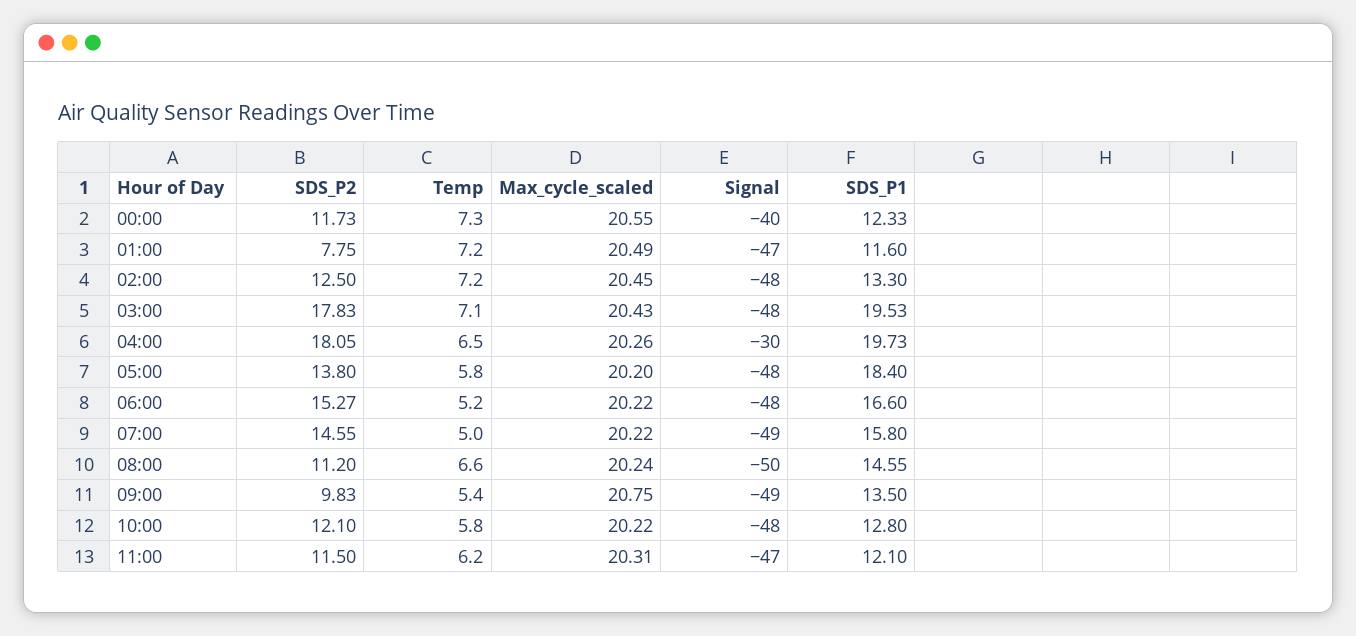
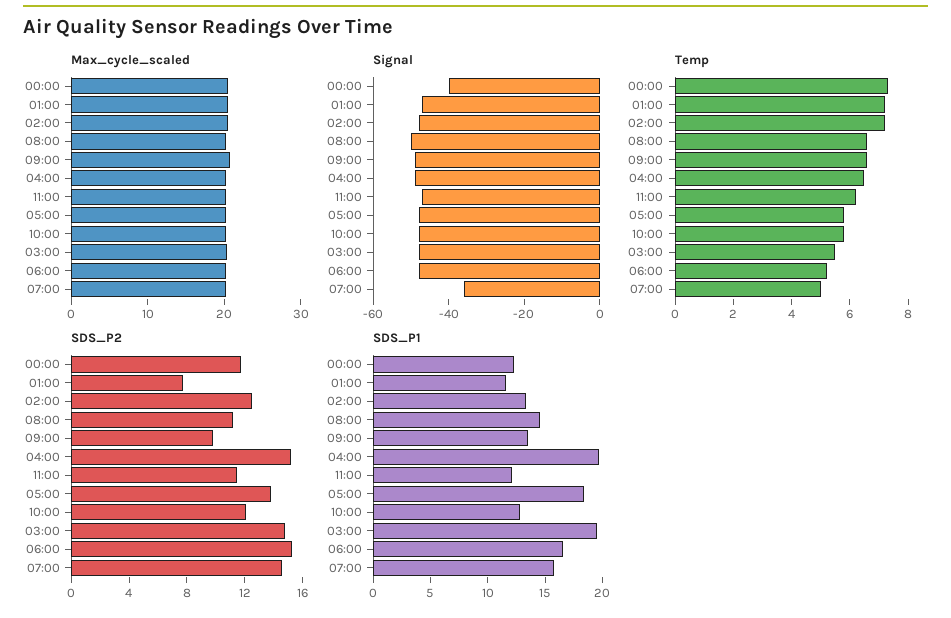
  {
    "SDS_P2": {
      "00:00": 11.73,
      "01:00": 7.75,
      "02:00": 12.5,
-     "03:00": 17.83,
+     "03:00": 15,
-     "04:00": 18.05,
+     "04:00": 15,
      "05:00": 13.8,
      "06:00": 15.27,
      "07:00": 14.55,
      "08:00": 11.2,
      "09:00": 9.83,
      "10:00": 12.1,
      "11:00": 11.5
    },
    "Temp": {
      "00:00": 7.3,
      "01:00": 7.2,
      "02:00": 7.2,
-     "03:00": 7.1,
+     "03:00": 5.5,
      "04:00": 6.5,
      "05:00": 5.8,
      "06:00": 5.2,
      "07:00": 5,
      "08:00": 6.6,
-     "09:00": 5.4,
+     "09:00": 6.5,
      "10:00": 5.8,
      "11:00": 6.2
    },
    "Max_cycle_scaled": {
      "00:00": 20.55,
      "01:00": 20.49,
      "02:00": 20.45,
      "03:00": 20.43,
      "04:00": 20.26,
      "05:00": 20.2,
      "06:00": 20.22,
      "07:00": 20.22,
      "08:00": 20.24,
      "09:00": 20.75,
      "10:00": 20.22,
      "11:00": 20.31
    },
    "Signal": {
      "00:00": -40,
      "01:00": -47,
      "02:00": -48,
      "03:00": -48,
-     "04:00": -30,
+     "04:00": -50,
      "05:00": -48,
      "06:00": -48,
-     "07:00": -49,
+     "07:00": -35,
      "08:00": -50,
      "09:00": -49,
      "10:00": -48,
      "11:00": -47
    },
    "SDS_P1": {
      "00:00": 12.33,
      "01:00": 11.6,
      "02:00": 13.3,
      "03:00": 19.53,
      "04:00": 19.73,
      "05:00": 18.4,
      "06:00": 16.6,
      "07:00": 15.8,
      "08:00": 14.55,
      "09:00": 13.5,
      "10:00": 12.8,
      "11:00": 12.1
    }
  }

